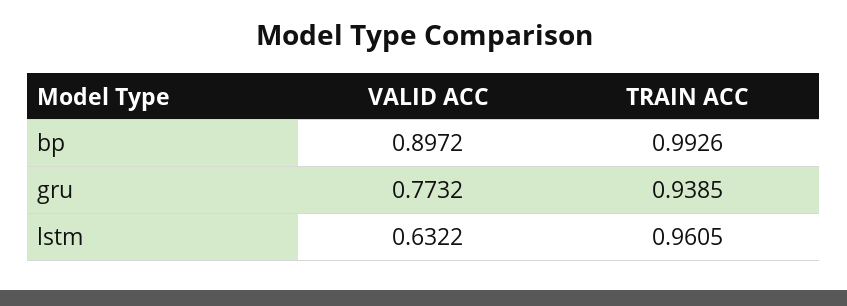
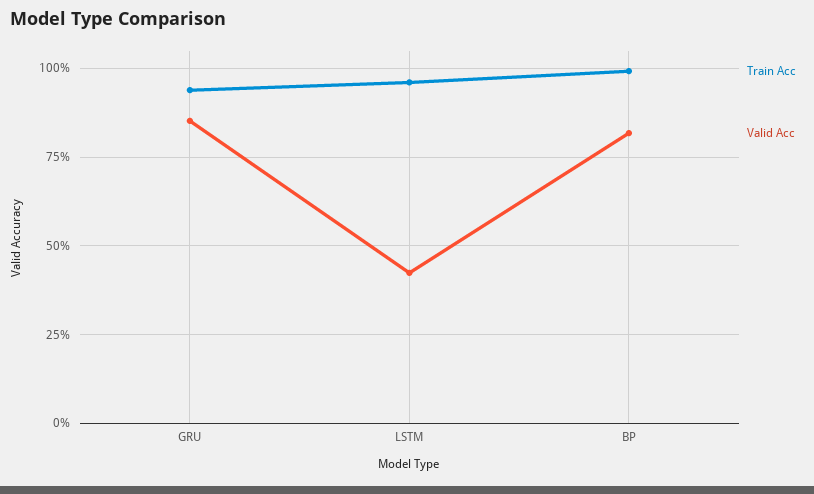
  {
    "VALID ACC": {
-     "bp": 0.8972,
+     "bp": 0.825,
-     "gru": 0.7732,
+     "gru": 0.85,
-     "lstm": 0.6322
+     "lstm": 0.425
    },
    "TRAIN ACC": {
      "bp": 0.9926,
      "gru": 0.9385,
      "lstm": 0.9605
    }
  }

